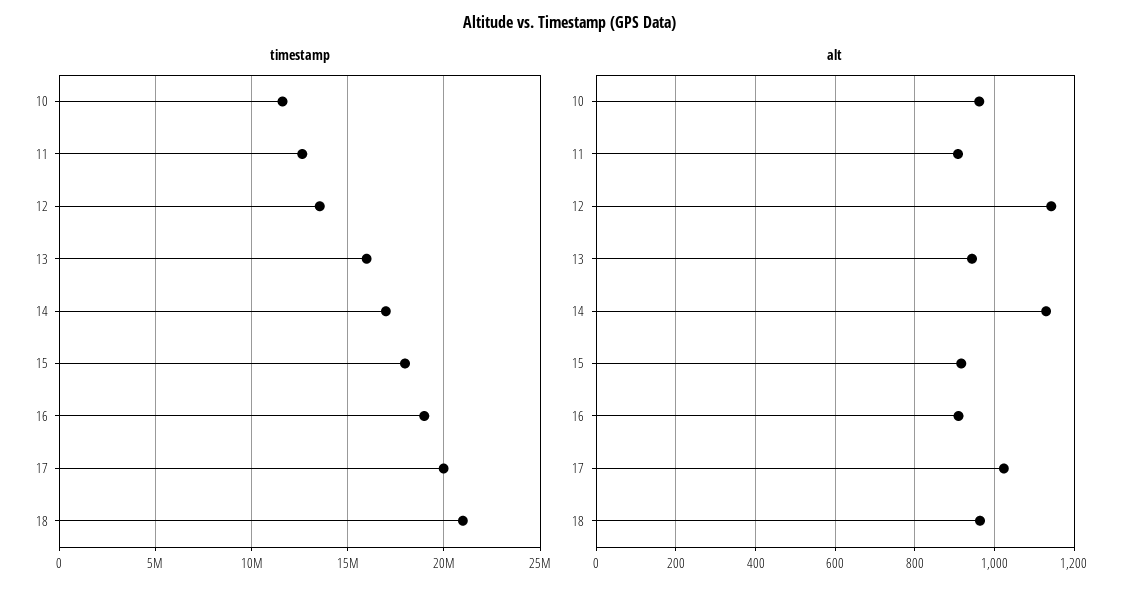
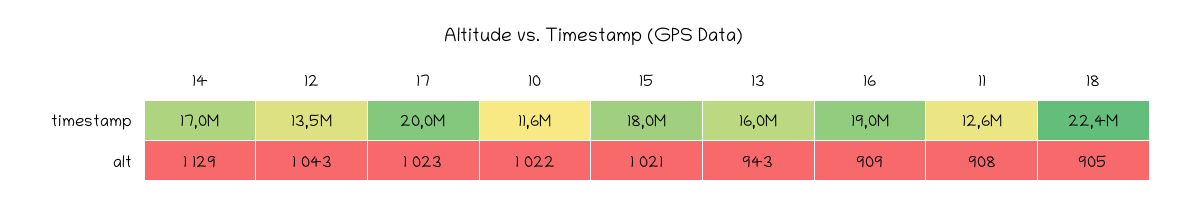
  {
    "timestamp": {
      "10": 11600000,
      "11": 12600000,
      "12": 13500000,
      "13": 16000000,
      "14": 17000000,
      "15": 18000000,
      "16": 19000000,
      "17": 20000000,
-     "18": 21000000
+     "18": 22400000
    },
    "alt": {
-     "10": 960,
+     "10": 1022,
      "11": 908,
-     "12": 1140,
+     "12": 1043,
      "13": 943,
      "14": 1129,
-     "15": 920,
+     "15": 1021,
      "16": 909,
      "17": 1023,
-     "18": 960
+     "18": 905
    }
  }

